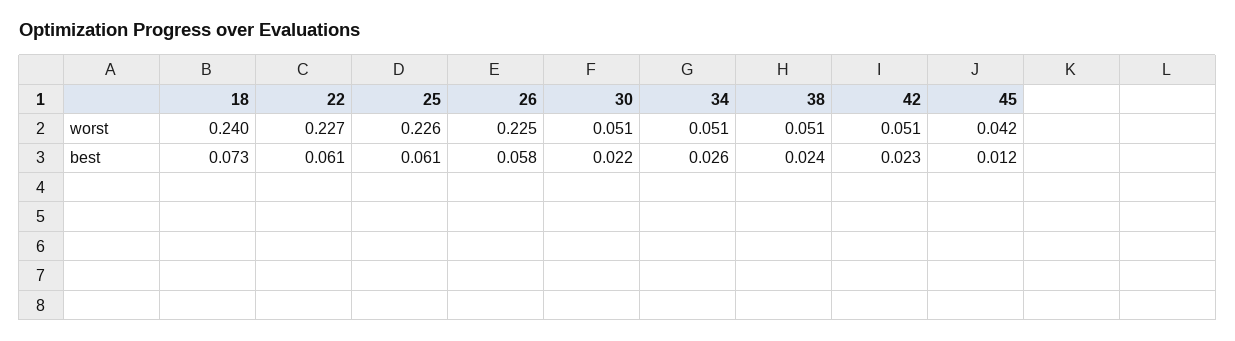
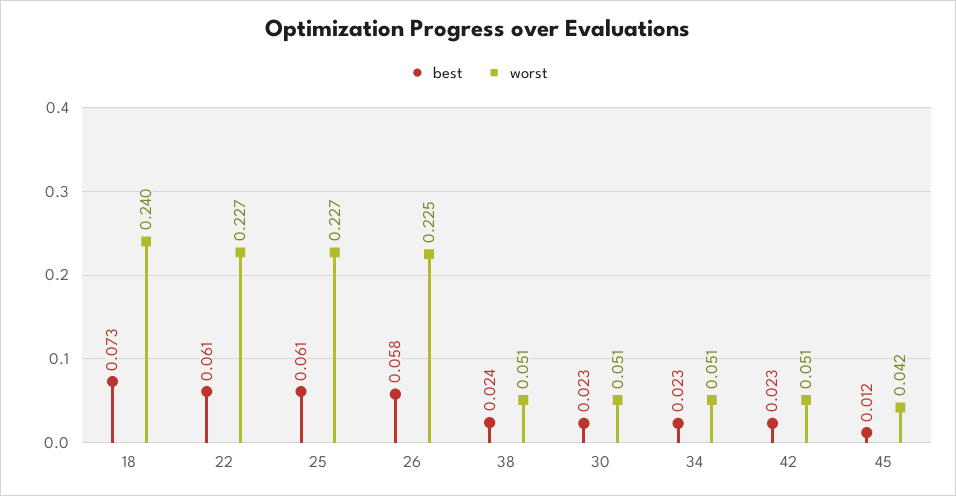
  {
    "worst": {
      "18": 0.24,
      "22": 0.227,
-     "25": 0.226,
+     "25": 0.227,
      "26": 0.225,
      "30": 0.051,
      "34": 0.051,
      "38": 0.051,
      "42": 0.051,
      "45": 0.042
    },
    "best": {
      "18": 0.073,
      "22": 0.061,
      "25": 0.061,
      "26": 0.058,
-     "30": 0.022,
+     "30": 0.023,
-     "34": 0.026,
+     "34": 0.023,
      "38": 0.024,
      "42": 0.023,
      "45": 0.012
    }
  }

